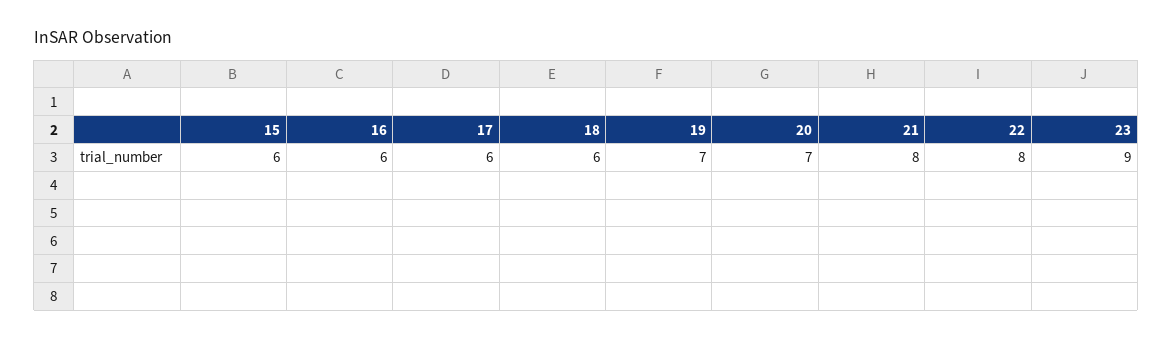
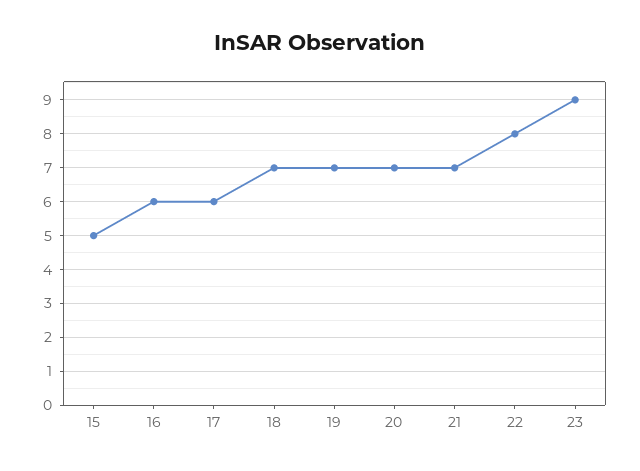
  {
-   "15": 6,
+   "15": 5,
    "16": 6,
    "17": 6,
-   "18": 6,
+   "18": 7,
    "19": 7,
    "20": 7,
-   "21": 8,
+   "21": 7,
    "22": 8,
    "23": 9
  }

